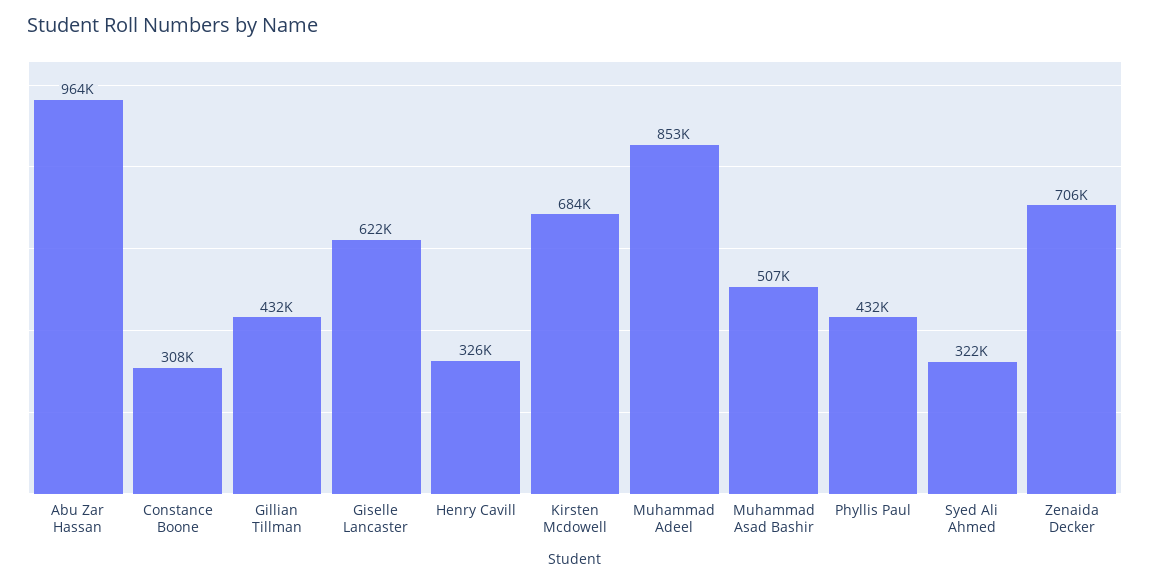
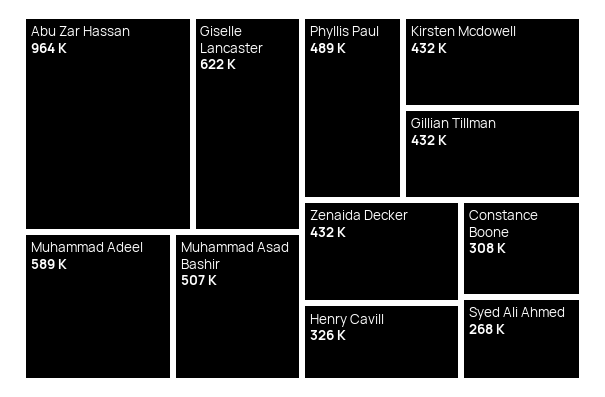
  {
    "Abu Zar Hassan": 964000,
    "Constance Boone": 308000,
    "Gillian Tillman": 432000,
    "Giselle Lancaster": 622000,
    "Henry Cavill": 326000,
-   "Kirsten Mcdowell": 684000,
+   "Kirsten Mcdowell": 432000,
-   "Muhammad Adeel": 853000,
+   "Muhammad Adeel": 589000,
    "Muhammad Asad Bashir": 507000,
-   "Phyllis Paul": 432000,
+   "Phyllis Paul": 489000,
-   "Syed Ali Ahmed": 322000,
+   "Syed Ali Ahmed": 268000,
-   "Zenaida Decker": 706000
+   "Zenaida Decker": 432000
  }

